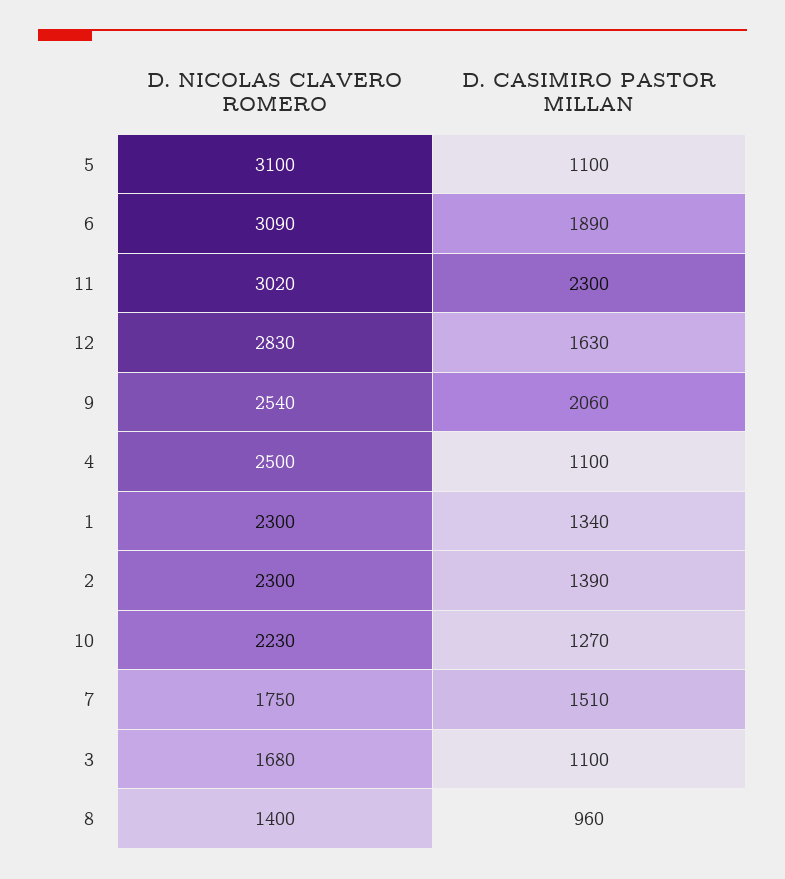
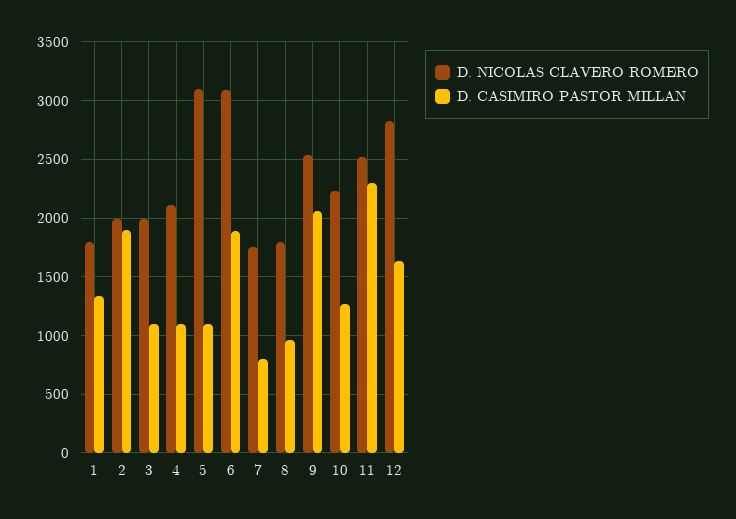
  {
    "D. NICOLAS CLAVERO ROMERO": {
      "5": 3100,
      "6": 3090,
-     "11": 3020,
+     "11": 2500,
      "12": 2830,
      "9": 2540,
-     "4": 2500,
+     "4": 2100,
-     "1": 2300,
+     "1": 1800,
-     "2": 2300,
+     "2": 2000,
      "10": 2230,
      "7": 1750,
-     "3": 1680,
+     "3": 2000,
-     "8": 1400
+     "8": 1800
    },
    "D. CASIMIRO PASTOR MILLAN": {
      "5": 1100,
      "6": 1890,
      "11": 2300,
      "12": 1630,
      "9": 2060,
      "4": 1100,
      "1": 1340,
-     "2": 1390,
+     "2": 1900,
      "10": 1270,
-     "7": 1510,
+     "7": 800,
      "3": 1100,
      "8": 960
    }
  }

